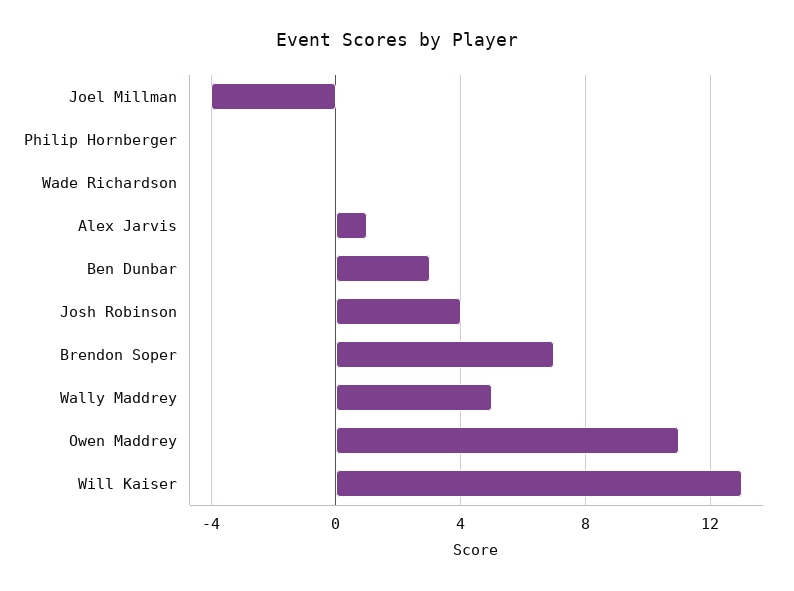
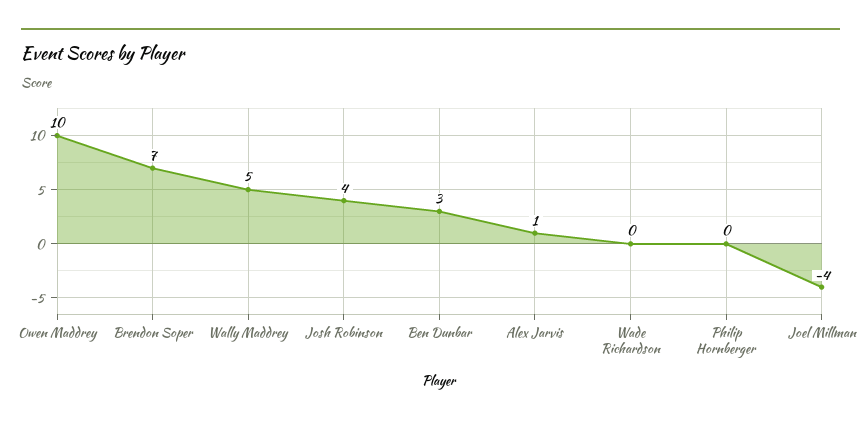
  {
    "Joel Millman": -4,
    "Philip Hornberger": 0,
    "Wade Richardson": 0,
    "Alex Jarvis": 1,
    "Ben Dunbar": 3,
    "Josh Robinson": 4,
    "Brendon Soper": 7,
    "Wally Maddrey": 5,
-   "Owen Maddrey": 11,
+   "Owen Maddrey": 10
-   "Will Kaiser": 13
  }

